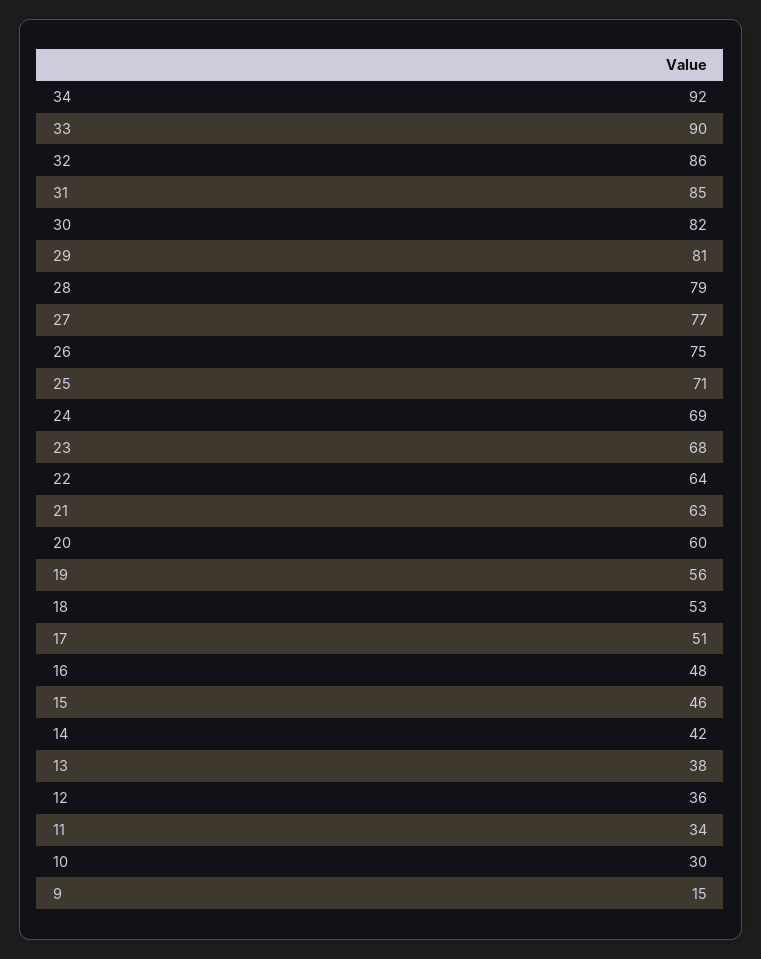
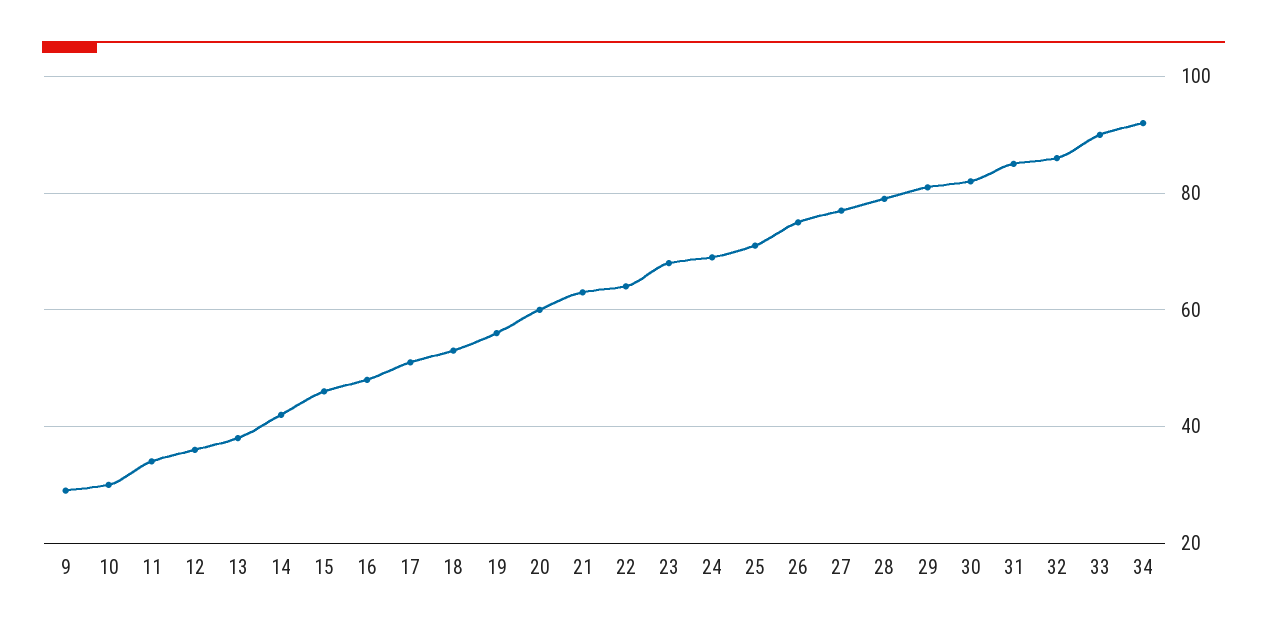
  {
    "34": 92,
    "33": 90,
    "32": 86,
    "31": 85,
    "30": 82,
    "29": 81,
    "28": 79,
    "27": 77,
    "26": 75,
    "25": 71,
    "24": 69,
    "23": 68,
    "22": 64,
    "21": 63,
    "20": 60,
    "19": 56,
    "18": 53,
    "17": 51,
    "16": 48,
    "15": 46,
    "14": 42,
    "13": 38,
    "12": 36,
    "11": 34,
    "10": 30,
-   "9": 15
+   "9": 30
  }

